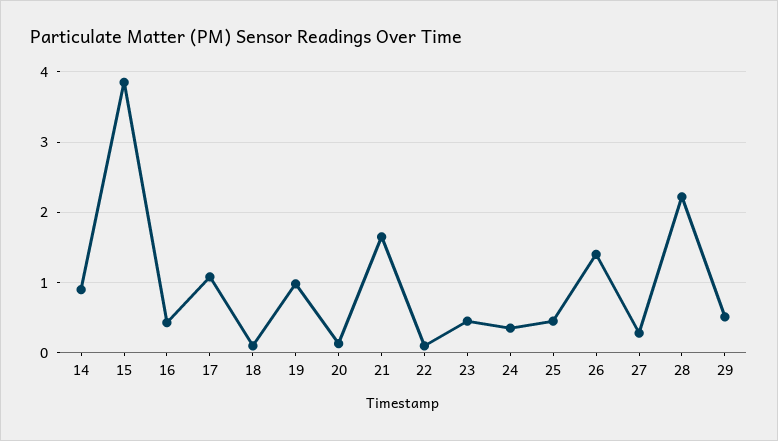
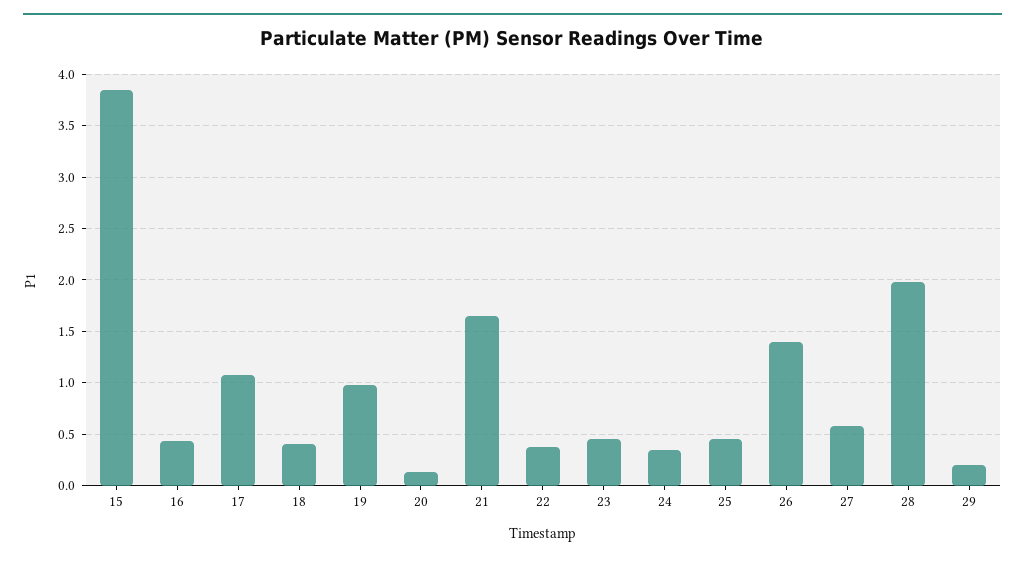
  {
-   "14": 0.9,
    "15": 3.9,
    "16": 0.4,
    "17": 1.1,
-   "18": 0.1,
+   "18": 0.4,
    "19": 1,
    "20": 0.1,
    "21": 1.7,
-   "22": 0.1,
+   "22": 0.4,
    "23": 0.5,
    "24": 0.4,
    "25": 0.5,
    "26": 1.4,
-   "27": 0.3,
+   "27": 0.6,
-   "28": 2.2,
+   "28": 2,
-   "29": 0.5
+   "29": 0.2
  }

